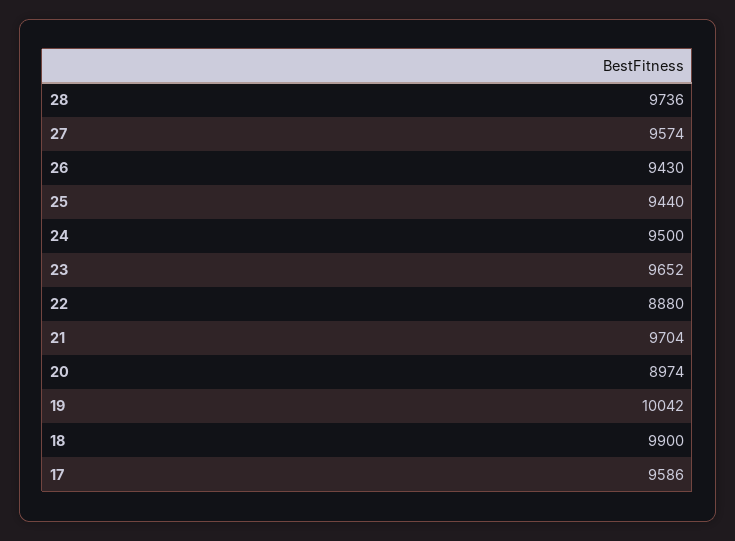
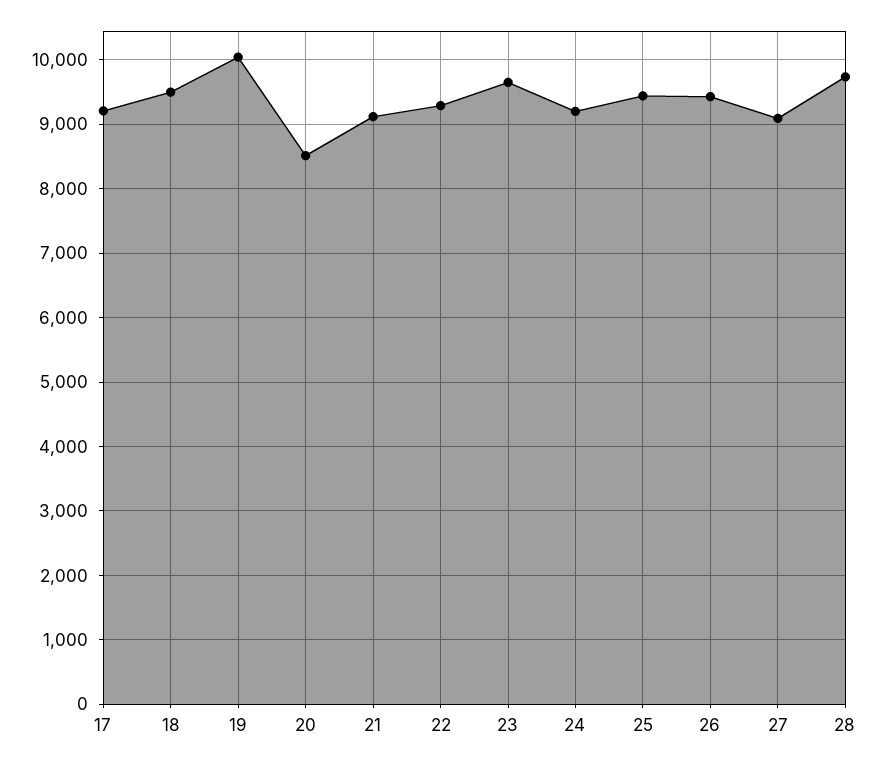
  {
    "28": 9736,
-   "27": 9574,
+   "27": 9100,
    "26": 9430,
    "25": 9440,
-   "24": 9500,
+   "24": 9200,
    "23": 9652,
-   "22": 8880,
+   "22": 9300,
-   "21": 9704,
+   "21": 9100,
-   "20": 8974,
+   "20": 8500,
    "19": 10042,
-   "18": 9900,
+   "18": 9500,
-   "17": 9586
+   "17": 9200
  }

